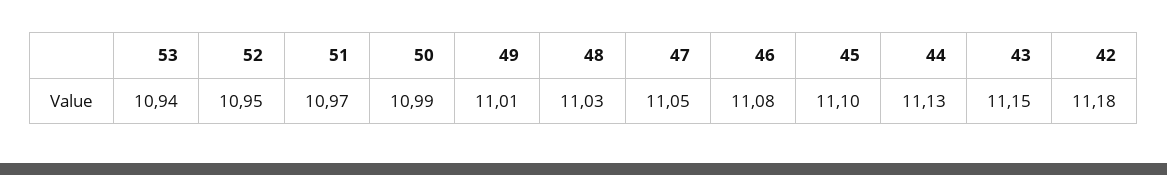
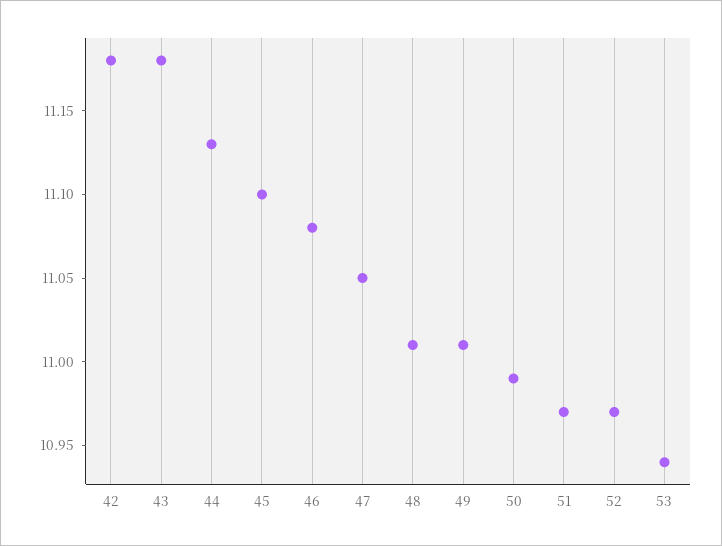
  {
    "53": 10.94,
-   "52": 10.95,
+   "52": 10.97,
    "51": 10.97,
    "50": 10.99,
    "49": 11.01,
-   "48": 11.03,
+   "48": 11.01,
    "47": 11.05,
    "46": 11.08,
    "45": 11.1,
    "44": 11.13,
-   "43": 11.15,
+   "43": 11.18,
    "42": 11.18
  }

